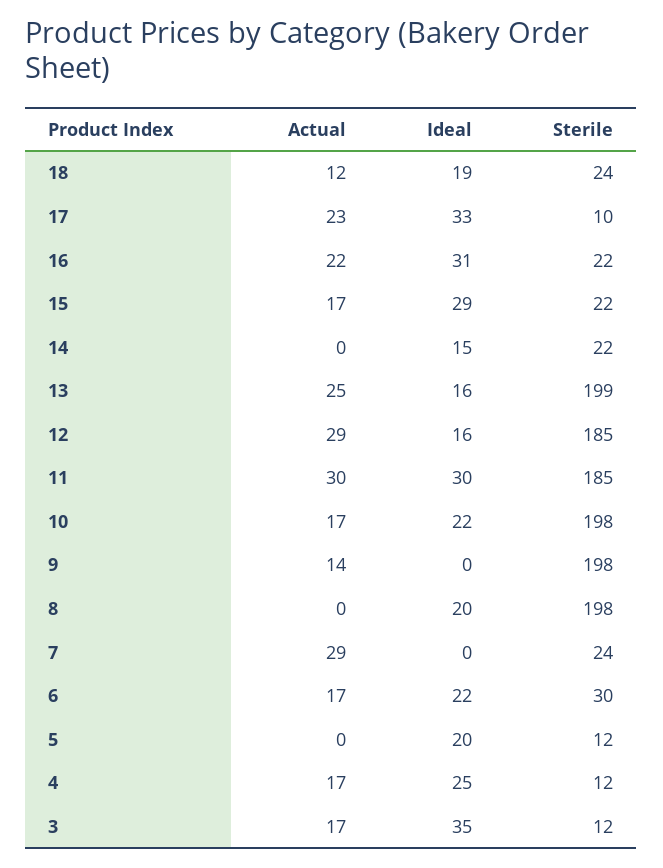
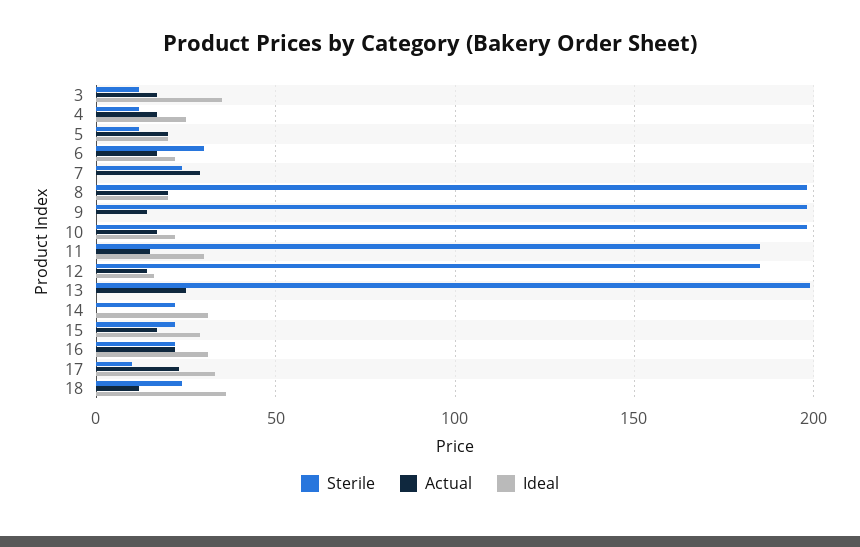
  {
    "Actual": {
      "18": 12,
      "17": 23,
      "16": 22,
      "15": 17,
      "14": 0,
      "13": 25,
-     "12": 29,
+     "12": 15,
-     "11": 30,
+     "11": 15,
      "10": 17,
      "9": 14,
-     "8": 0,
+     "8": 20,
      "7": 29,
      "6": 17,
-     "5": 0,
+     "5": 20,
      "4": 17,
      "3": 17
    },
    "Ideal": {
-     "18": 19,
+     "18": 35,
      "17": 33,
      "16": 31,
      "15": 29,
-     "14": 15,
+     "14": 30,
-     "13": 16,
+     "13": 0,
      "12": 16,
      "11": 30,
      "10": 22,
      "9": 0,
      "8": 20,
      "7": 0,
      "6": 22,
      "5": 20,
      "4": 25,
      "3": 35
    },
    "Sterile": {
      "18": 24,
      "17": 10,
      "16": 22,
      "15": 22,
      "14": 22,
      "13": 199,
      "12": 185,
      "11": 185,
      "10": 198,
      "9": 198,
      "8": 198,
      "7": 24,
      "6": 30,
      "5": 12,
      "4": 12,
      "3": 12
    }
  }

